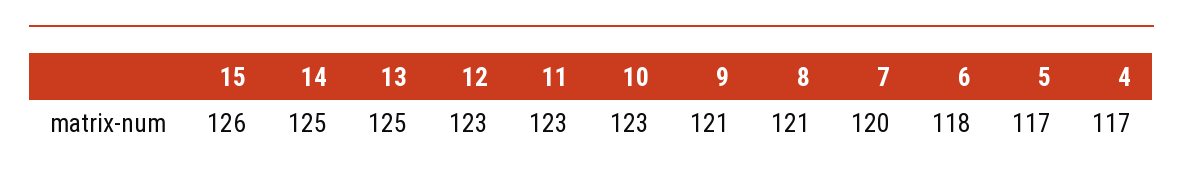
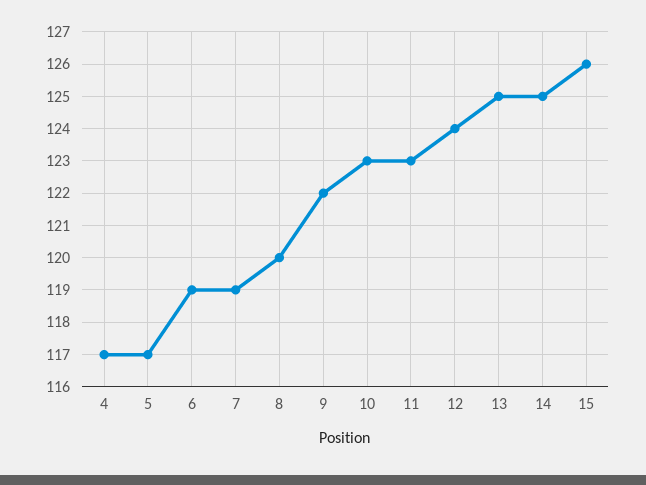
  {
    "15": 126,
    "14": 125,
    "13": 125,
-   "12": 123,
+   "12": 124,
    "11": 123,
    "10": 123,
-   "9": 121,
+   "9": 122,
-   "8": 121,
+   "8": 120,
-   "7": 120,
+   "7": 119,
-   "6": 118,
+   "6": 119,
    "5": 117,
    "4": 117
  }

